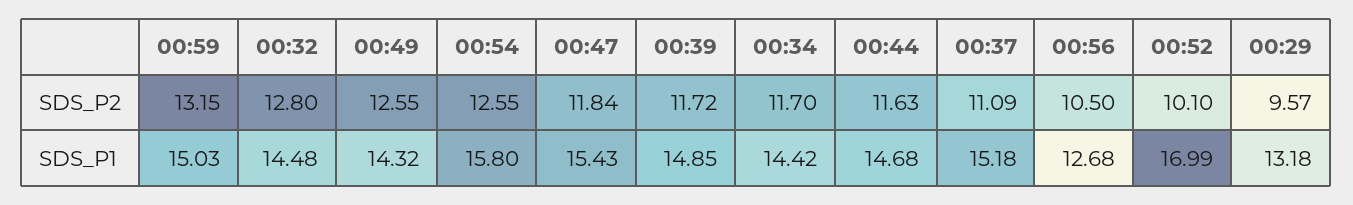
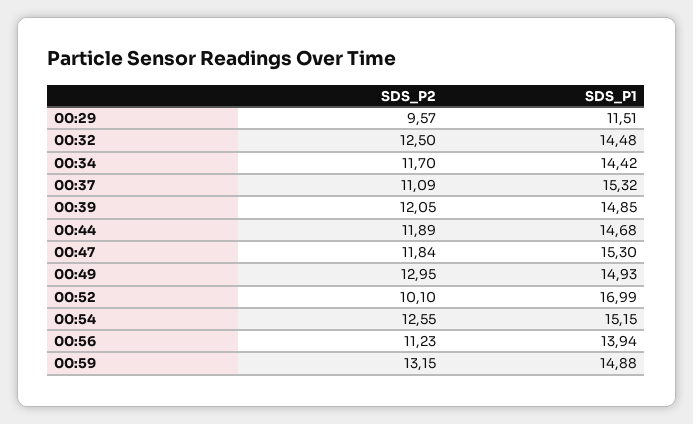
  {
    "00:59": {
      "SDS_P2": 13.15,
-     "SDS_P1": 15.03
+     "SDS_P1": 14.88
    },
    "00:32": {
-     "SDS_P2": 12.8,
+     "SDS_P2": 12.5,
      "SDS_P1": 14.48
    },
    "00:49": {
-     "SDS_P2": 12.55,
+     "SDS_P2": 12.95,
-     "SDS_P1": 14.32
+     "SDS_P1": 14.93
    },
    "00:54": {
      "SDS_P2": 12.55,
-     "SDS_P1": 15.8
+     "SDS_P1": 15.15
    },
    "00:47": {
      "SDS_P2": 11.84,
-     "SDS_P1": 15.43
+     "SDS_P1": 15.3
    },
    "00:39": {
-     "SDS_P2": 11.72,
+     "SDS_P2": 12.05,
      "SDS_P1": 14.85
    },
    "00:34": {
      "SDS_P2": 11.7,
      "SDS_P1": 14.42
    },
    "00:44": {
-     "SDS_P2": 11.63,
+     "SDS_P2": 11.89,
      "SDS_P1": 14.68
    },
    "00:37": {
      "SDS_P2": 11.09,
-     "SDS_P1": 15.18
+     "SDS_P1": 15.32
    },
    "00:56": {
-     "SDS_P2": 10.5,
+     "SDS_P2": 11.23,
-     "SDS_P1": 12.68
+     "SDS_P1": 13.94
    },
    "00:52": {
      "SDS_P2": 10.1,
      "SDS_P1": 16.99
    },
    "00:29": {
      "SDS_P2": 9.57,
-     "SDS_P1": 13.18
+     "SDS_P1": 11.51
    }
  }

